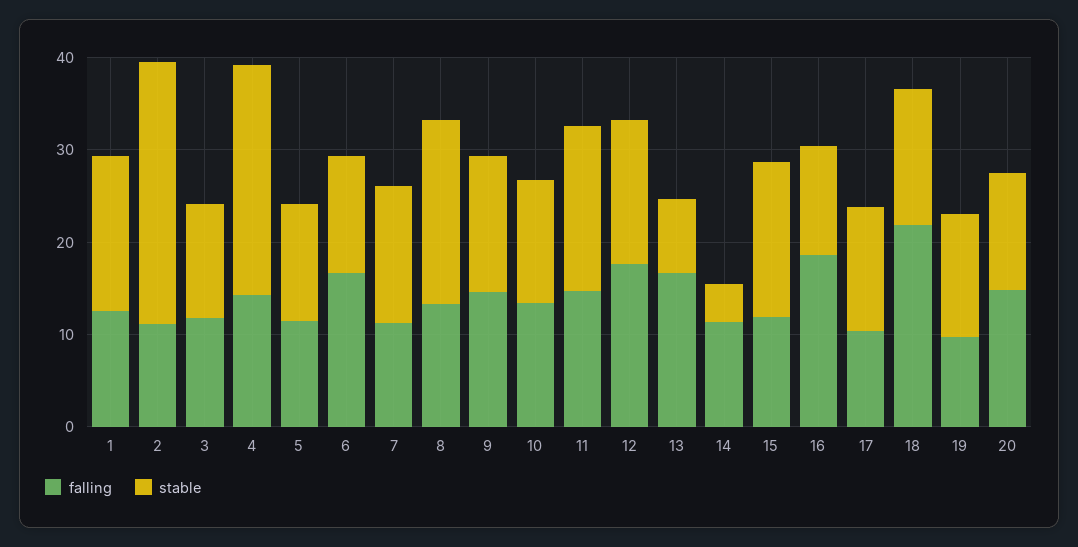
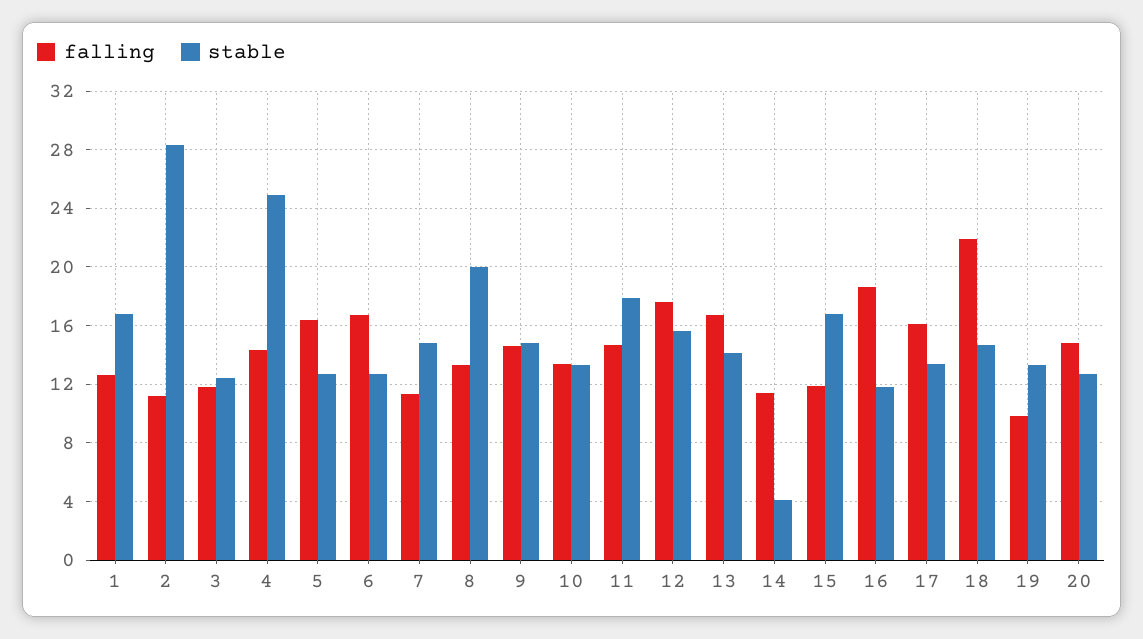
  {
    "falling": {
      "1": 12.5,
      "2": 11,
      "3": 12,
      "4": 14.5,
-     "5": 12,
+     "5": 16.5,
      "6": 16.5,
      "7": 11.5,
      "8": 13.5,
      "9": 14.5,
      "10": 13.5,
      "11": 14.5,
      "12": 17.5,
      "13": 16.5,
      "14": 11.5,
      "15": 12,
      "16": 18.5,
-     "17": 10,
+     "17": 16,
      "18": 22,
      "19": 10,
      "20": 15
    },
    "stable": {
      "1": 17,
      "2": 28.5,
      "3": 12.5,
      "4": 25,
      "5": 12.5,
      "6": 12.5,
      "7": 15,
      "8": 20,
      "9": 15,
      "10": 13.5,
      "11": 18,
      "12": 15.5,
-     "13": 8,
+     "13": 14,
      "14": 4,
      "15": 17,
      "16": 12,
      "17": 13.5,
      "18": 14.5,
      "19": 13.5,
      "20": 12.5
    }
  }

